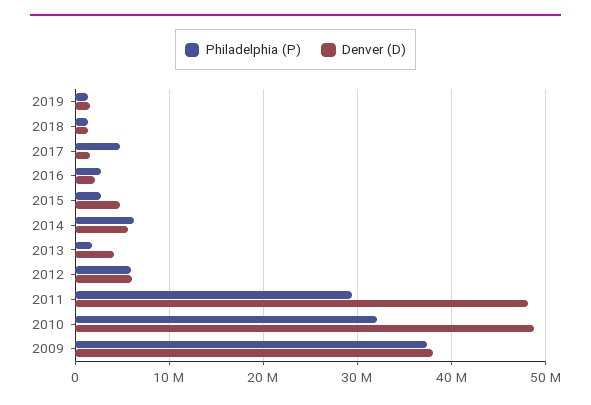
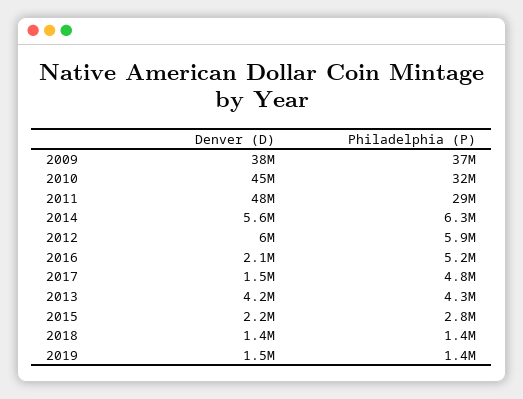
  {
    "Philadelphia (P)": {
      "2019": 1400000,
      "2018": 1400000,
      "2017": 4800000,
-     "2016": 3000000,
+     "2016": 5200000,
      "2015": 2800000,
      "2014": 6300000,
-     "2013": 2000000,
+     "2013": 4300000,
      "2012": 5900000,
      "2011": 29000000,
      "2010": 32000000,
      "2009": 37000000
    },
    "Denver (D)": {
      "2019": 1500000,
      "2018": 1400000,
      "2017": 1500000,
      "2016": 2100000,
-     "2015": 5000000,
+     "2015": 2200000,
      "2014": 5600000,
      "2013": 4200000,
      "2012": 6000000,
      "2011": 48000000,
-     "2010": 49000000,
+     "2010": 45000000,
      "2009": 38000000
    }
  }

